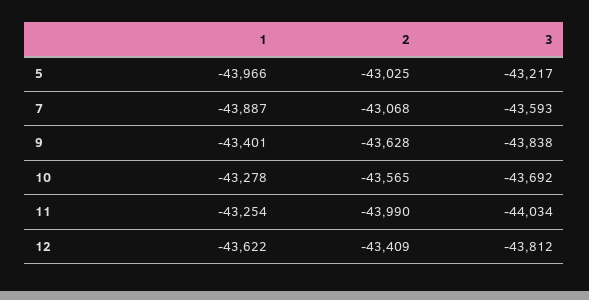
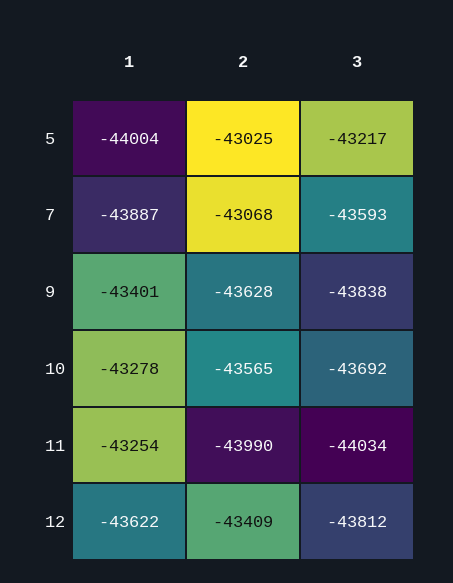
  {
    "1": {
-     "5": -43966,
+     "5": -44004,
      "7": -43887,
      "9": -43401,
      "10": -43278,
      "11": -43254,
      "12": -43622
    },
    "2": {
      "5": -43025,
      "7": -43068,
      "9": -43628,
      "10": -43565,
      "11": -43990,
      "12": -43409
    },
    "3": {
      "5": -43217,
      "7": -43593,
      "9": -43838,
      "10": -43692,
      "11": -44034,
      "12": -43812
    }
  }

